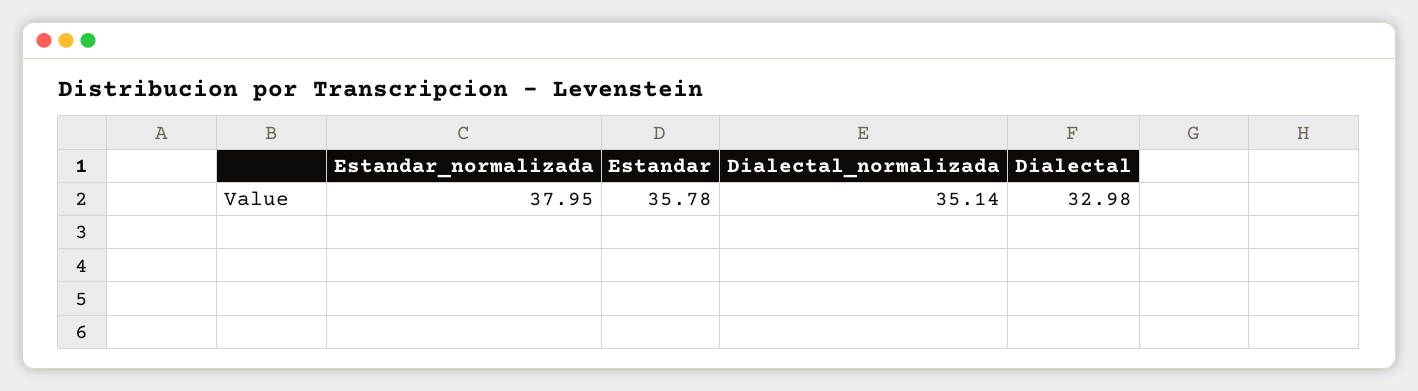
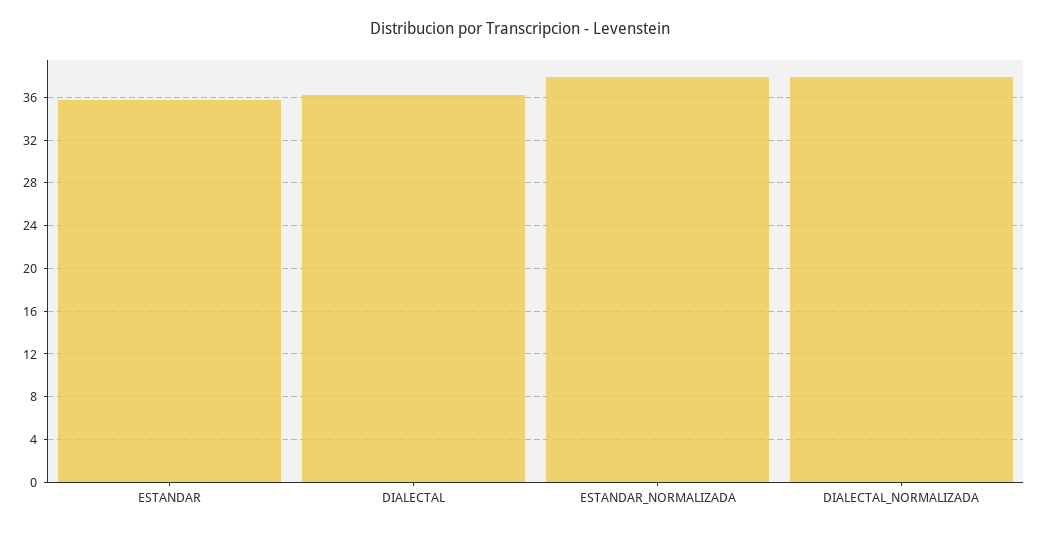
  {
    "Estandar_normalizada": 37.95,
    "Estandar": 35.78,
-   "Dialectal_normalizada": 35.14,
+   "Dialectal_normalizada": 38,
-   "Dialectal": 32.98
+   "Dialectal": 36
  }

